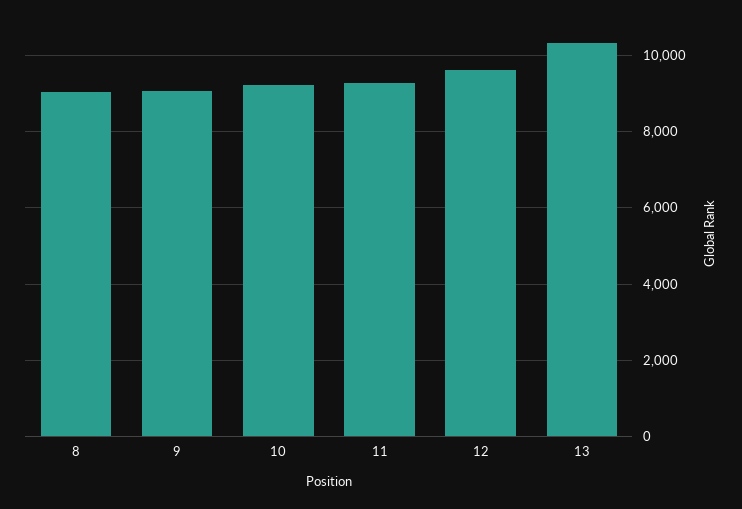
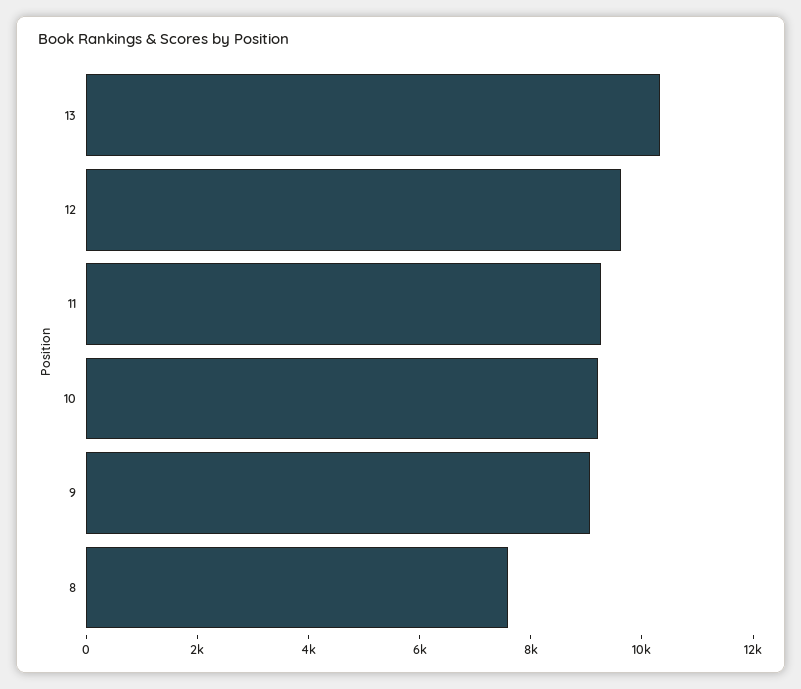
  {
-   "8": 9000,
+   "8": 7500,
    "9": 9000,
    "10": 9200,
    "11": 9200,
    "12": 9600,
    "13": 10400
  }

